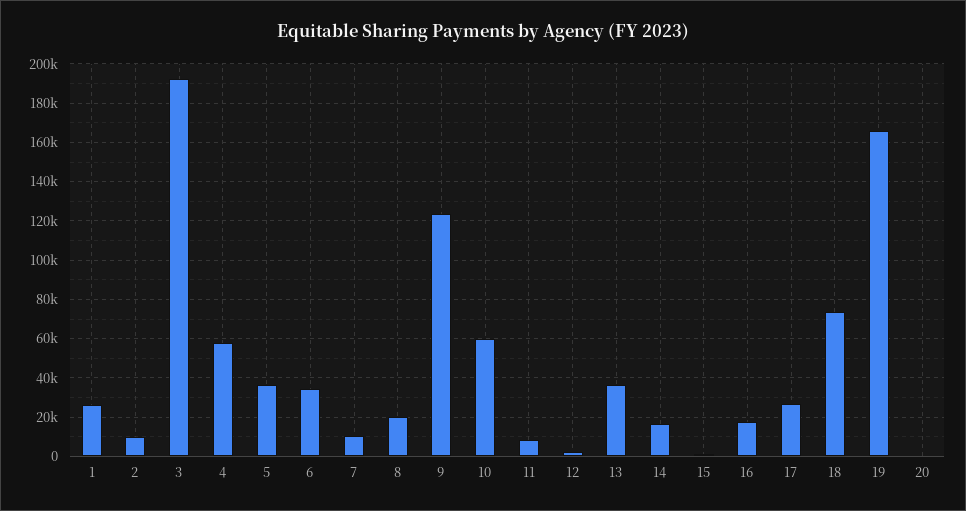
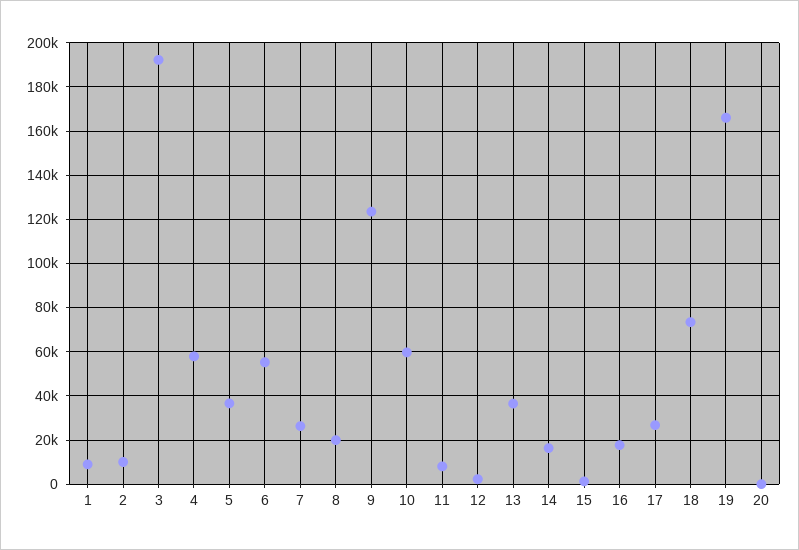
  {
-   "1": 25000,
+   "1": 10000,
    "2": 10000,
    "3": 190000,
    "4": 60000,
    "5": 35000,
-   "6": 35000,
+   "6": 55000,
-   "7": 10000,
+   "7": 25000,
    "8": 20000,
    "9": 125000,
    "10": 60000,
    "11": 10000,
    "12": 0,
    "13": 35000,
    "14": 15000,
    "15": 0,
    "16": 20000,
    "17": 25000,
    "18": 75000,
    "19": 165000,
    "20": 0
  }

